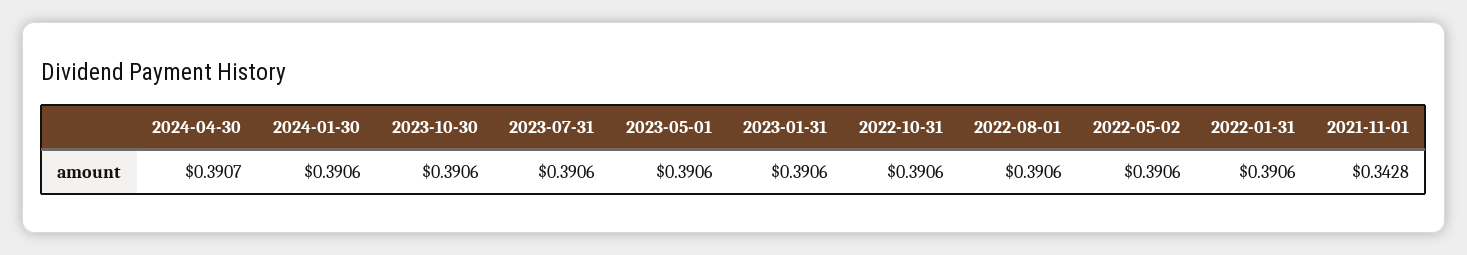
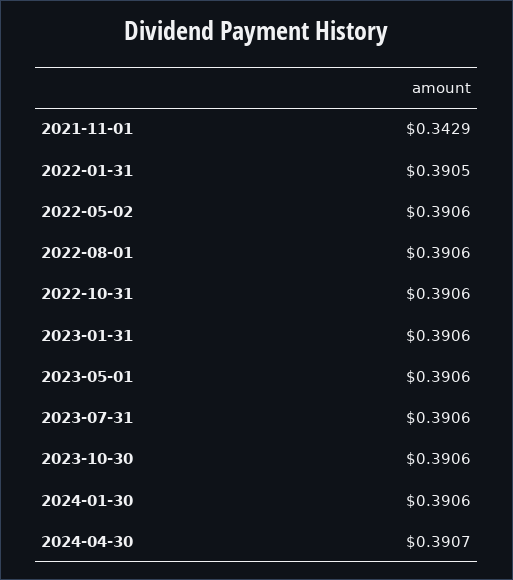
  {
    "2024-04-30": 0.3907,
    "2024-01-30": 0.3906,
    "2023-10-30": 0.3906,
    "2023-07-31": 0.3906,
    "2023-05-01": 0.3906,
    "2023-01-31": 0.3906,
    "2022-10-31": 0.3906,
    "2022-08-01": 0.3906,
    "2022-05-02": 0.3906,
-   "2022-01-31": 0.3906,
+   "2022-01-31": 0.3905,
-   "2021-11-01": 0.3428
+   "2021-11-01": 0.3429
  }

